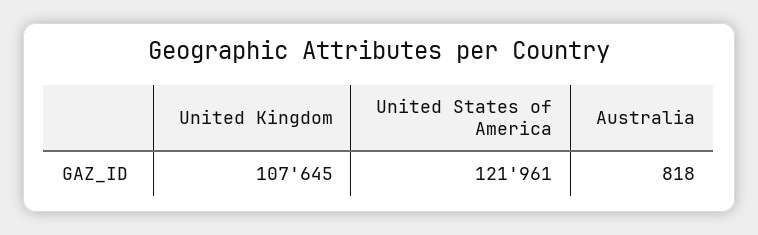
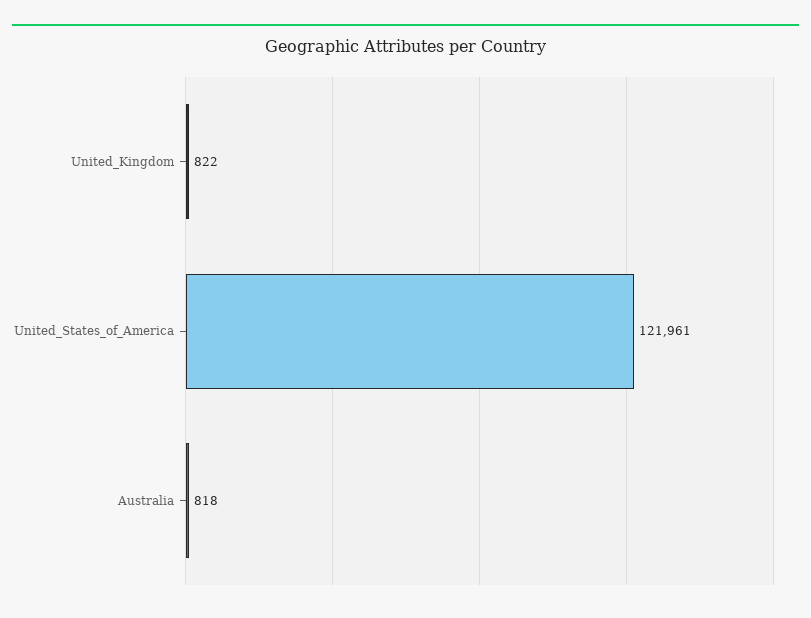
  {
-   "United Kingdom": 107645,
+   "United Kingdom": 822,
    "United States of America": 121961,
    "Australia": 818
  }

